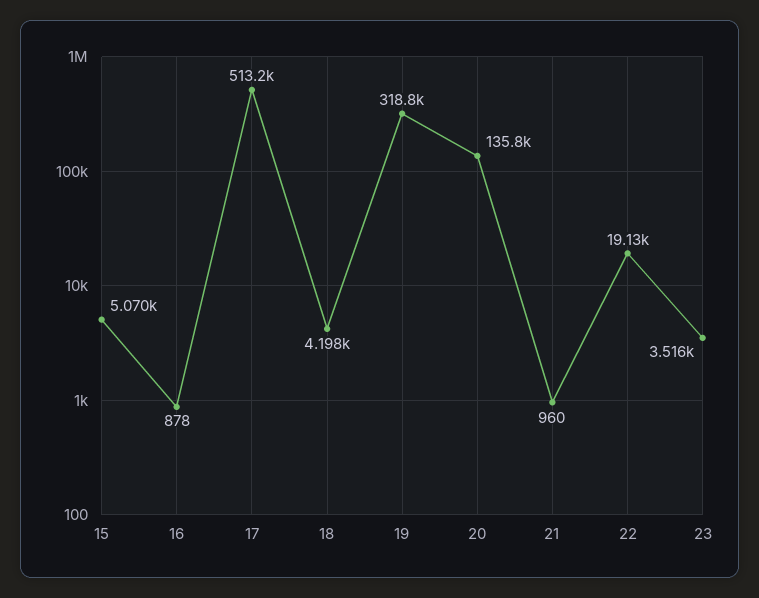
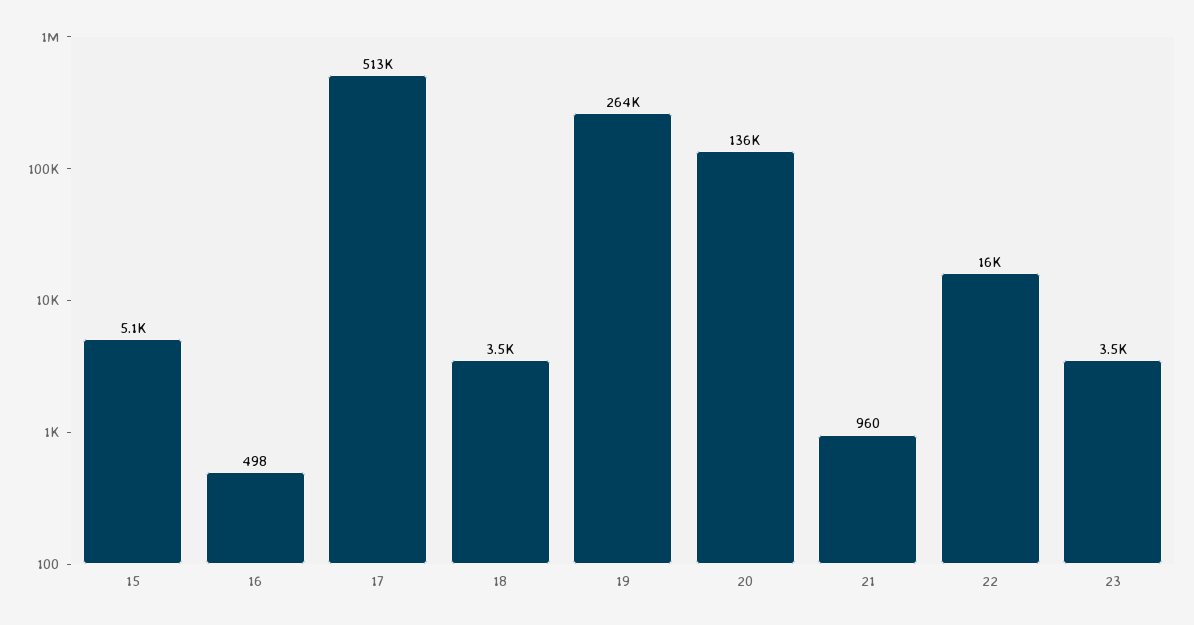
  {
    "15": 5070,
-   "16": 878,
+   "16": 498,
    "17": 513200,
-   "18": 4198,
+   "18": 3500,
-   "19": 318800,
+   "19": 264000,
    "20": 135800,
    "21": 960,
-   "22": 19130,
+   "22": 16000,
    "23": 3516
  }

